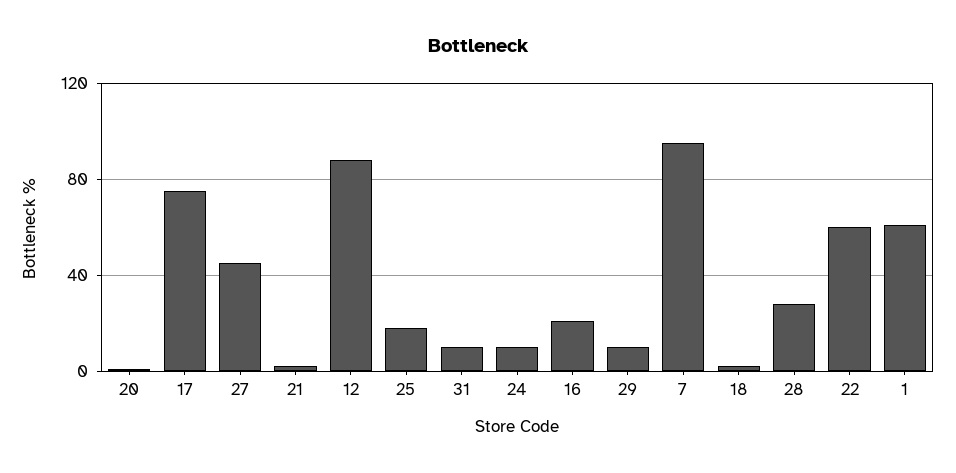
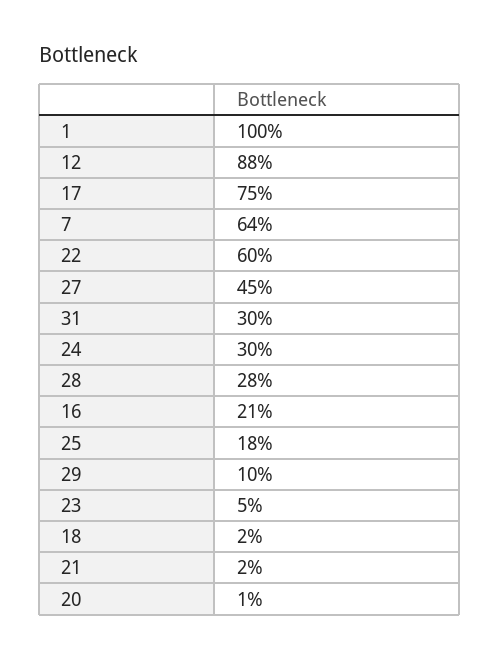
  {
    "20": 1,
    "17": 75,
    "27": 45,
    "21": 2,
    "12": 88,
    "25": 18,
-   "31": 10,
+   "31": 30,
-   "24": 10,
+   "24": 30,
    "16": 21,
    "29": 10,
-   "7": 95,
+   "7": 64,
    "18": 2,
    "28": 28,
    "22": 60,
-   "1": 60
+   "1": 100,
+   "23": 5
  }

